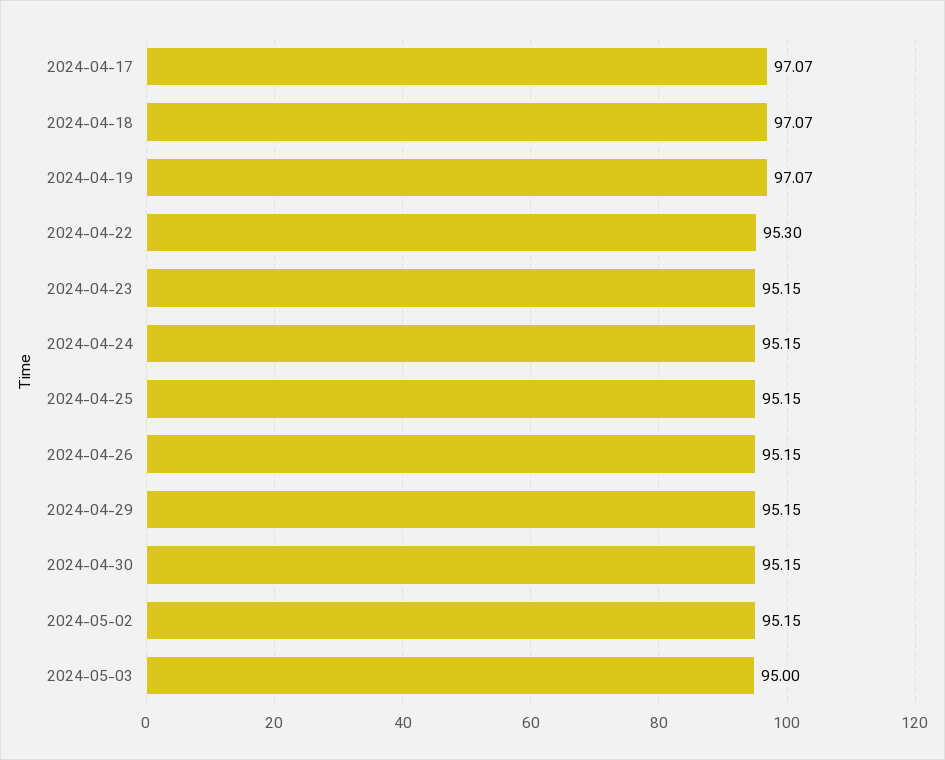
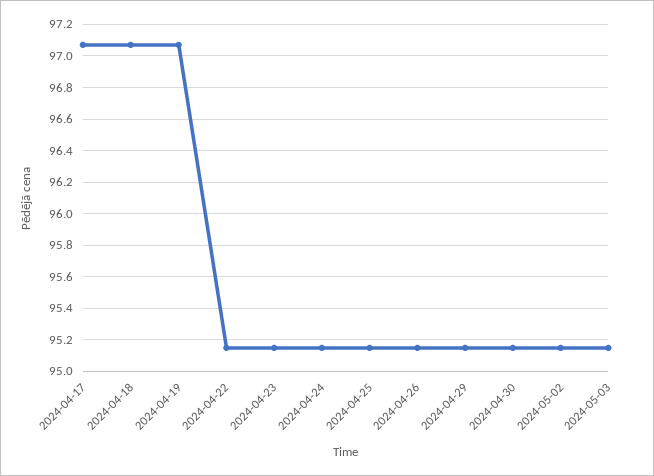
  {
    "2024-04-17": 97.07,
    "2024-04-18": 97.07,
    "2024-04-19": 97.07,
-   "2024-04-22": 95.3,
+   "2024-04-22": 95.15,
    "2024-04-23": 95.15,
    "2024-04-24": 95.15,
    "2024-04-25": 95.15,
    "2024-04-26": 95.15,
    "2024-04-29": 95.15,
    "2024-04-30": 95.15,
    "2024-05-02": 95.15,
-   "2024-05-03": 95
+   "2024-05-03": 95.15
  }

